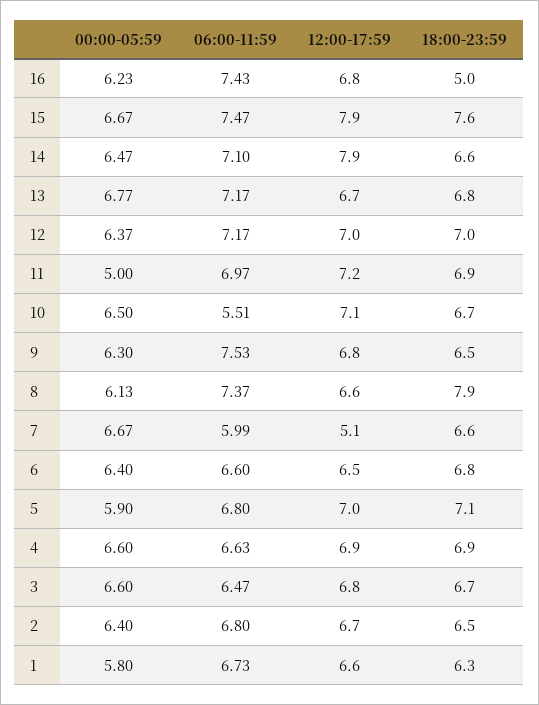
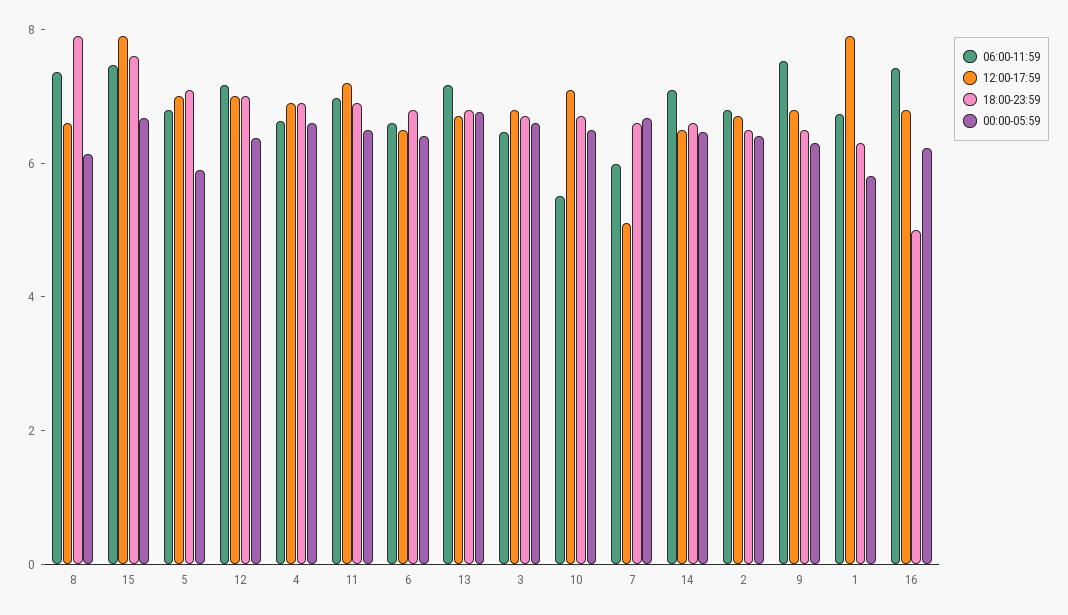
  {
    "00:00-05:59": {
      "16": 6.23,
      "15": 6.67,
      "14": 6.47,
      "13": 6.77,
      "12": 6.37,
-     "11": 5,
+     "11": 6.5,
      "10": 6.5,
      "9": 6.3,
      "8": 6.13,
      "7": 6.67,
      "6": 6.4,
      "5": 5.9,
      "4": 6.6,
      "3": 6.6,
      "2": 6.4,
      "1": 5.8
    },
    "06:00-11:59": {
      "16": 7.43,
      "15": 7.47,
      "14": 7.1,
      "13": 7.17,
      "12": 7.17,
      "11": 6.97,
      "10": 5.51,
      "9": 7.53,
      "8": 7.37,
      "7": 5.99,
      "6": 6.6,
      "5": 6.8,
      "4": 6.63,
      "3": 6.47,
      "2": 6.8,
      "1": 6.73
    },
    "12:00-17:59": {
      "16": 6.8,
      "15": 7.9,
-     "14": 7.9,
+     "14": 6.5,
      "13": 6.7,
      "12": 7,
      "11": 7.2,
      "10": 7.1,
      "9": 6.8,
      "8": 6.6,
      "7": 5.1,
      "6": 6.5,
      "5": 7,
      "4": 6.9,
      "3": 6.8,
      "2": 6.7,
-     "1": 6.6
+     "1": 8
    },
    "18:00-23:59": {
      "16": 5,
      "15": 7.6,
      "14": 6.6,
      "13": 6.8,
      "12": 7,
      "11": 6.9,
      "10": 6.7,
      "9": 6.5,
      "8": 7.9,
      "7": 6.6,
      "6": 6.8,
      "5": 7.1,
      "4": 6.9,
      "3": 6.7,
      "2": 6.5,
      "1": 6.3
    }
  }

